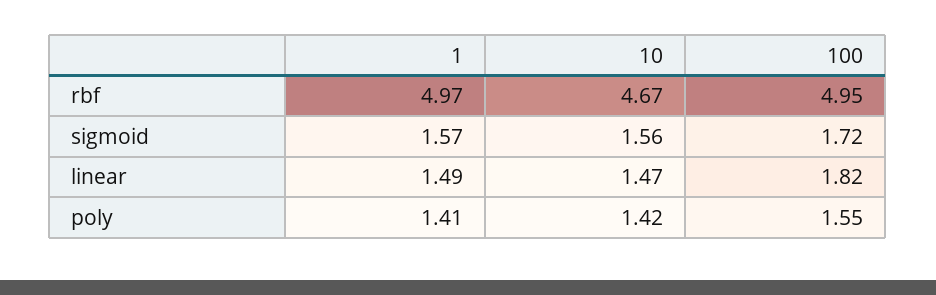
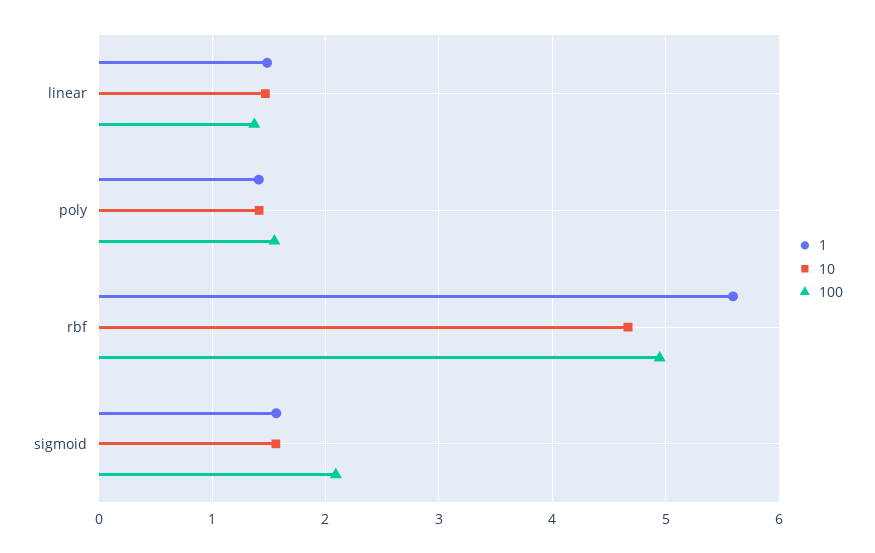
  {
    "1": {
-     "rbf": 4.97,
+     "rbf": 5.6,
      "sigmoid": 1.57,
      "linear": 1.49,
      "poly": 1.41
    },
    "10": {
      "rbf": 4.67,
      "sigmoid": 1.56,
      "linear": 1.47,
      "poly": 1.42
    },
    "100": {
      "rbf": 4.95,
-     "sigmoid": 1.72,
+     "sigmoid": 2.1,
-     "linear": 1.82,
+     "linear": 1.4,
      "poly": 1.55
    }
  }

